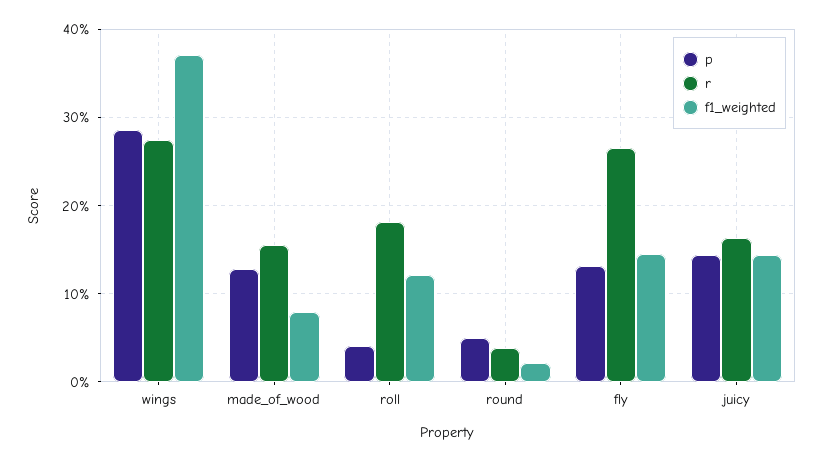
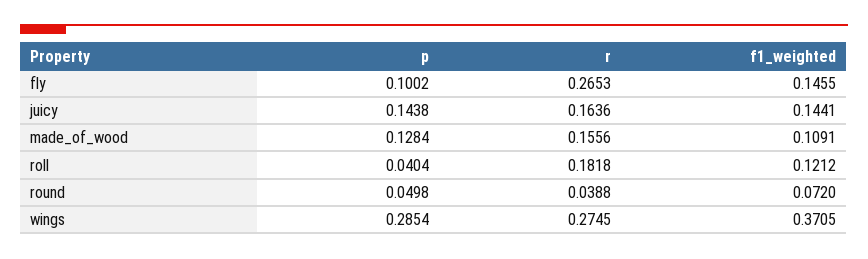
  {
    "p": {
      "wings": 0.2854,
      "made_of_wood": 0.1284,
      "roll": 0.0404,
      "round": 0.0498,
-     "fly": 0.13,
+     "fly": 0.1002,
      "juicy": 0.1438
    },
    "r": {
      "wings": 0.2745,
      "made_of_wood": 0.1556,
      "roll": 0.1818,
      "round": 0.0388,
      "fly": 0.2653,
      "juicy": 0.1636
    },
    "f1_weighted": {
      "wings": 0.3705,
-     "made_of_wood": 0.08,
+     "made_of_wood": 0.1091,
      "roll": 0.1212,
-     "round": 0.02,
+     "round": 0.072,
      "fly": 0.1455,
      "juicy": 0.1441
    }
  }

